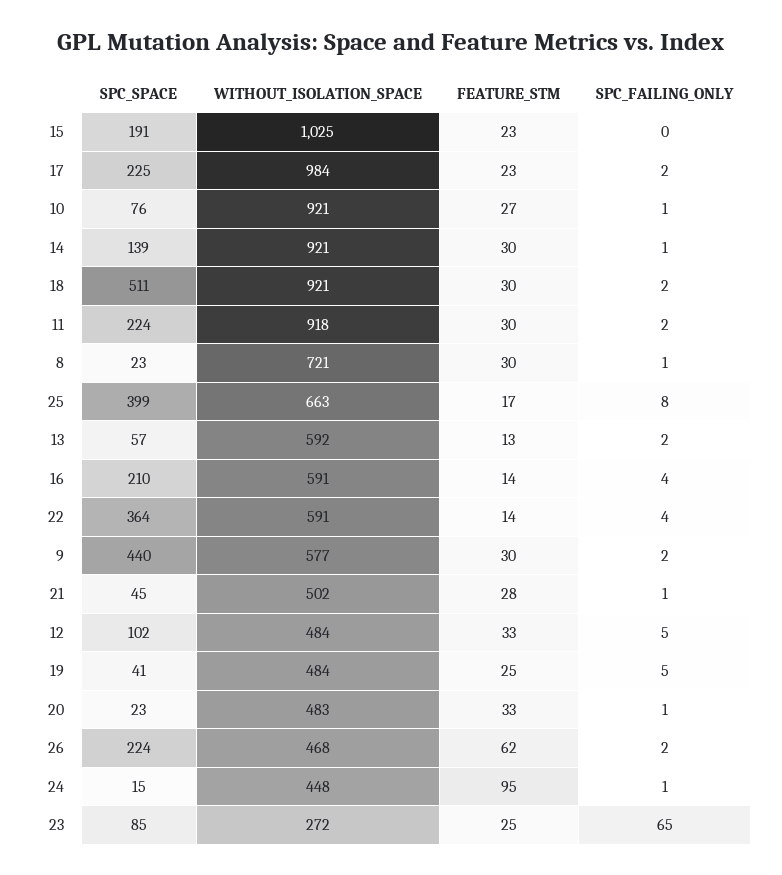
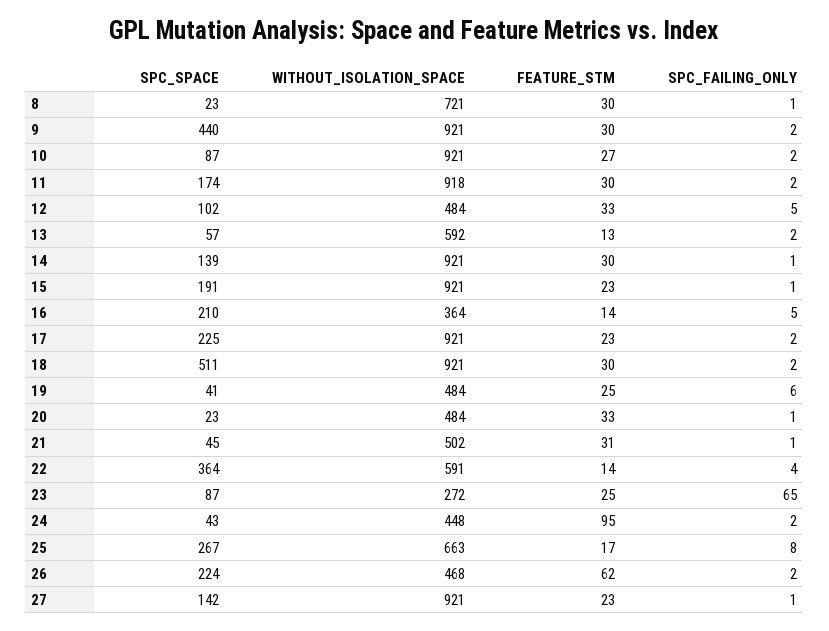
  {
    "SPC_SPACE": {
      "15": 191,
      "17": 225,
-     "10": 76,
+     "10": 87,
      "14": 139,
      "18": 511,
-     "11": 224,
+     "11": 174,
      "8": 23,
-     "25": 399,
+     "25": 267,
      "13": 57,
      "16": 210,
      "22": 364,
      "9": 440,
      "21": 45,
      "12": 102,
      "19": 41,
      "20": 23,
      "26": 224,
-     "24": 15,
+     "24": 43,
-     "23": 85
+     "23": 87,
+     "27": 142
    },
    "WITHOUT_ISOLATION_SPACE": {
-     "15": 1025,
+     "15": 921,
-     "17": 984,
+     "17": 921,
      "10": 921,
      "14": 921,
      "18": 921,
      "11": 918,
      "8": 721,
      "25": 663,
      "13": 592,
-     "16": 591,
+     "16": 364,
      "22": 591,
-     "9": 577,
+     "9": 921,
      "21": 502,
      "12": 484,
      "19": 484,
-     "20": 483,
+     "20": 484,
      "26": 468,
      "24": 448,
-     "23": 272
+     "23": 272,
+     "27": 921
    },
    "FEATURE_STM": {
      "15": 23,
      "17": 23,
      "10": 27,
      "14": 30,
      "18": 30,
      "11": 30,
      "8": 30,
      "25": 17,
      "13": 13,
      "16": 14,
      "22": 14,
      "9": 30,
-     "21": 28,
+     "21": 31,
      "12": 33,
      "19": 25,
      "20": 33,
      "26": 62,
      "24": 95,
-     "23": 25
+     "23": 25,
+     "27": 23
    },
    "SPC_FAILING_ONLY": {
-     "15": 0,
+     "15": 1,
      "17": 2,
-     "10": 1,
+     "10": 2,
      "14": 1,
      "18": 2,
      "11": 2,
      "8": 1,
      "25": 8,
      "13": 2,
-     "16": 4,
+     "16": 5,
      "22": 4,
      "9": 2,
      "21": 1,
      "12": 5,
-     "19": 5,
+     "19": 6,
      "20": 1,
      "26": 2,
-     "24": 1,
+     "24": 2,
-     "23": 65
+     "23": 65,
+     "27": 1
    }
  }

